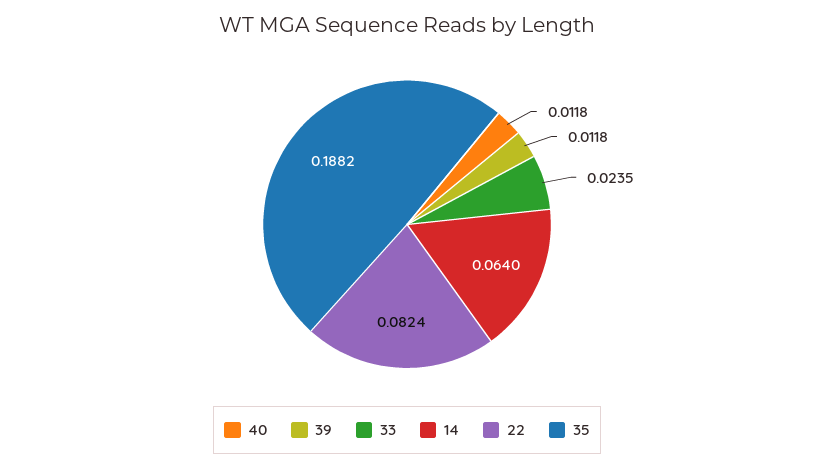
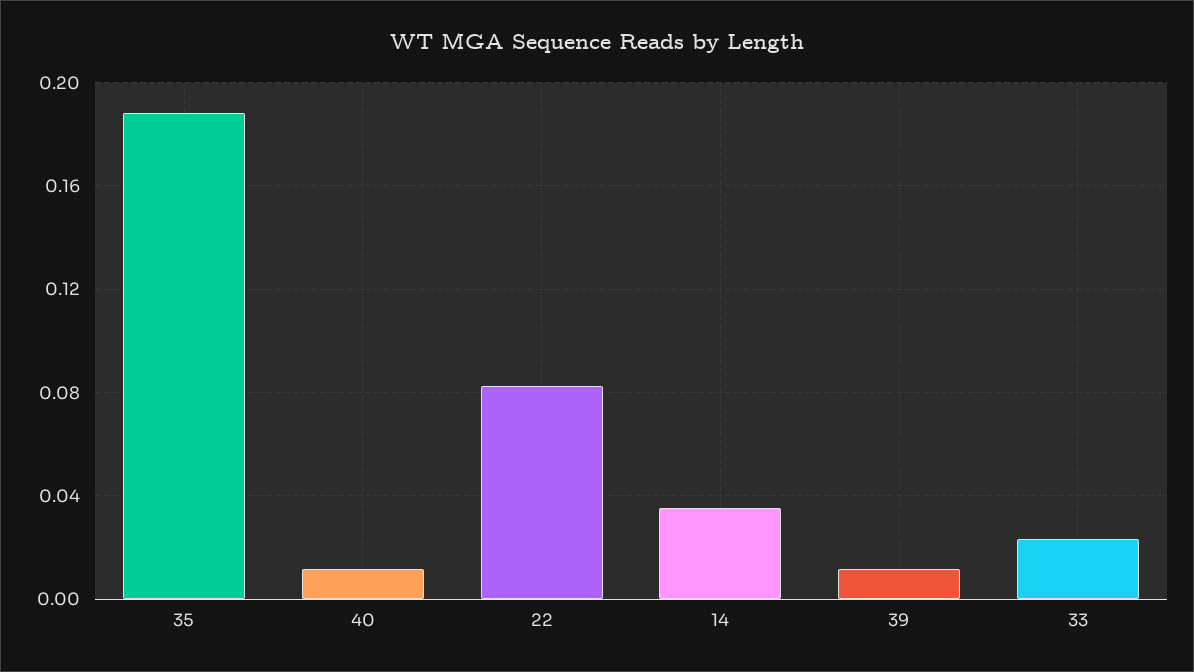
  {
    "40": 0.0118,
    "39": 0.0118,
    "33": 0.0235,
-   "14": 0.064,
+   "14": 0.035,
    "22": 0.0824,
    "35": 0.1882
  }

